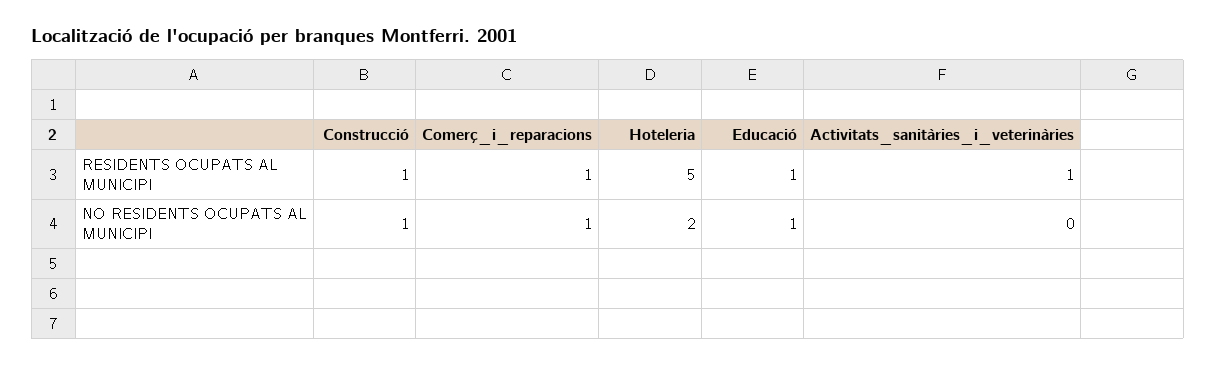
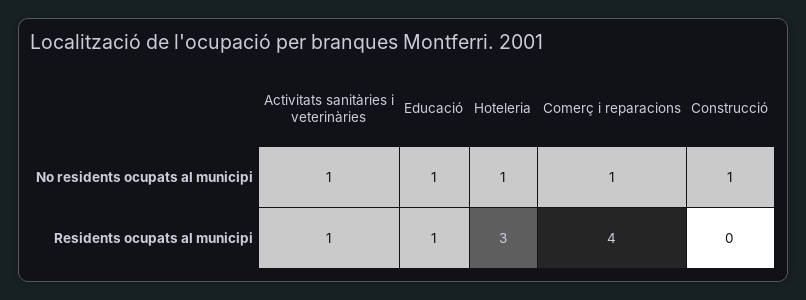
  {
    "Construcció": {
-     "RESIDENTS OCUPATS AL MUNICIPI": 1,
+     "RESIDENTS OCUPATS AL MUNICIPI": 0,
      "NO RESIDENTS OCUPATS AL MUNICIPI": 1
    },
    "Comerç_i_reparacions": {
-     "RESIDENTS OCUPATS AL MUNICIPI": 1,
+     "RESIDENTS OCUPATS AL MUNICIPI": 4,
      "NO RESIDENTS OCUPATS AL MUNICIPI": 1
    },
    "Hoteleria": {
-     "RESIDENTS OCUPATS AL MUNICIPI": 5,
+     "RESIDENTS OCUPATS AL MUNICIPI": 3,
-     "NO RESIDENTS OCUPATS AL MUNICIPI": 2
+     "NO RESIDENTS OCUPATS AL MUNICIPI": 1
    },
    "Educació": {
      "RESIDENTS OCUPATS AL MUNICIPI": 1,
      "NO RESIDENTS OCUPATS AL MUNICIPI": 1
    },
    "Activitats_sanitàries_i_veterinàries": {
      "RESIDENTS OCUPATS AL MUNICIPI": 1,
-     "NO RESIDENTS OCUPATS AL MUNICIPI": 0
+     "NO RESIDENTS OCUPATS AL MUNICIPI": 1
    }
  }

